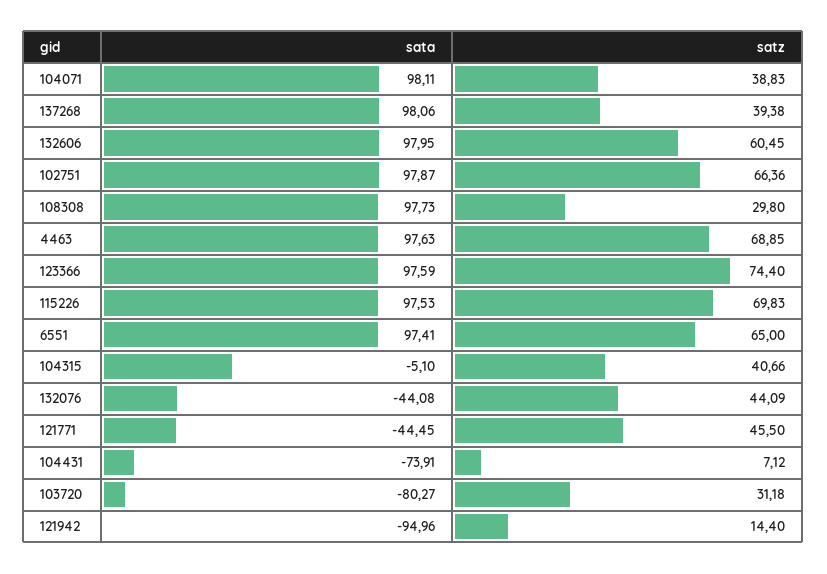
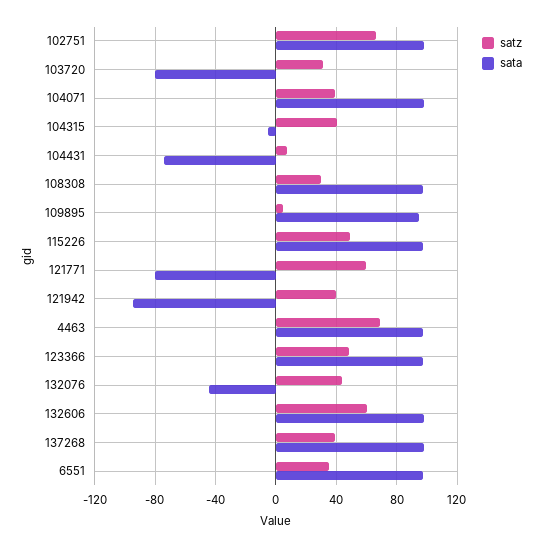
  {
    "sata": {
      "104071": 98.11,
      "137268": 98.06,
      "132606": 97.95,
      "102751": 97.87,
      "108308": 97.73,
      "4463": 97.63,
      "123366": 97.59,
      "115226": 97.53,
      "6551": 97.41,
      "104315": -5.1,
      "132076": -44.08,
-     "121771": -44.45,
+     "121771": -80,
      "104431": -73.91,
      "103720": -80.27,
-     "121942": -94.96
+     "121942": -94.96,
+     "109895": 95
    },
    "satz": {
      "104071": 38.83,
      "137268": 39.38,
      "132606": 60.45,
      "102751": 66.36,
      "108308": 29.8,
      "4463": 68.85,
-     "123366": 74.4,
+     "123366": 50,
-     "115226": 69.83,
+     "115226": 50,
-     "6551": 65,
+     "6551": 35,
      "104315": 40.66,
      "132076": 44.09,
-     "121771": 45.5,
+     "121771": 60,
      "104431": 7.12,
      "103720": 31.18,
-     "121942": 14.4
+     "121942": 40,
+     "109895": 5
    }
  }

